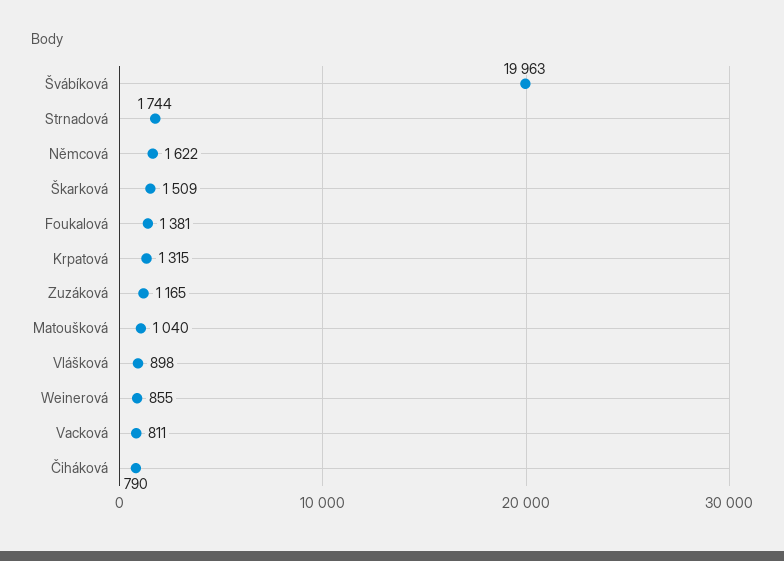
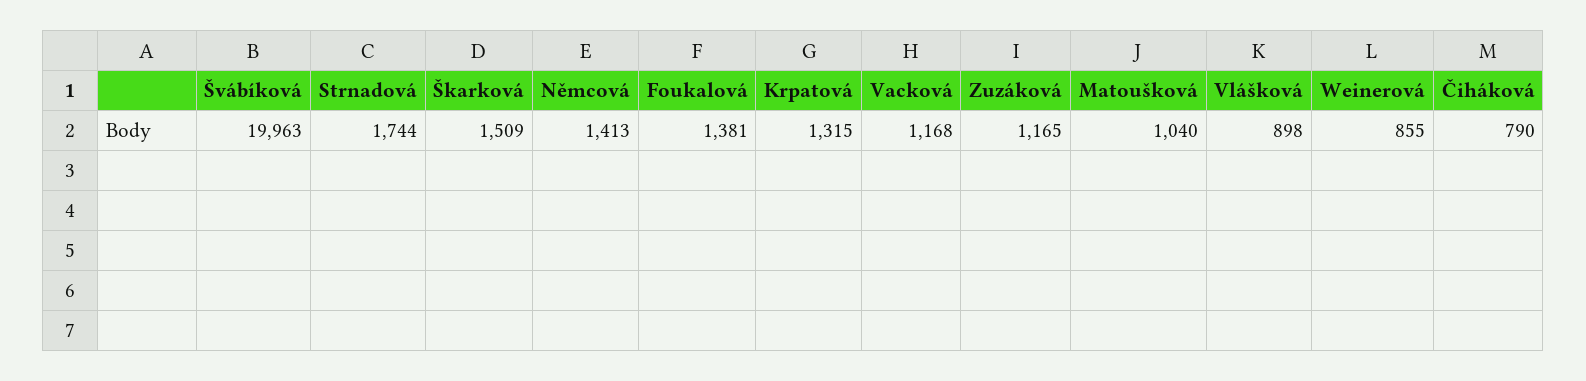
  {
    "Švábíková": 19963,
    "Strnadová": 1744,
-   "Němcová": 1622,
+   "Němcová": 1413,
    "Škarková": 1509,
    "Foukalová": 1381,
    "Krpatová": 1315,
    "Zuzáková": 1165,
    "Matoušková": 1040,
    "Vlášková": 898,
    "Weinerová": 855,
-   "Vacková": 811,
+   "Vacková": 1168,
    "Čiháková": 790
  }

